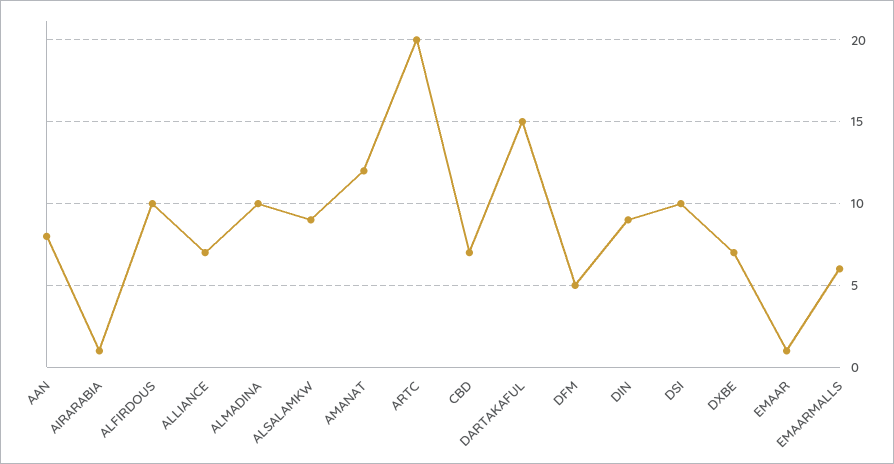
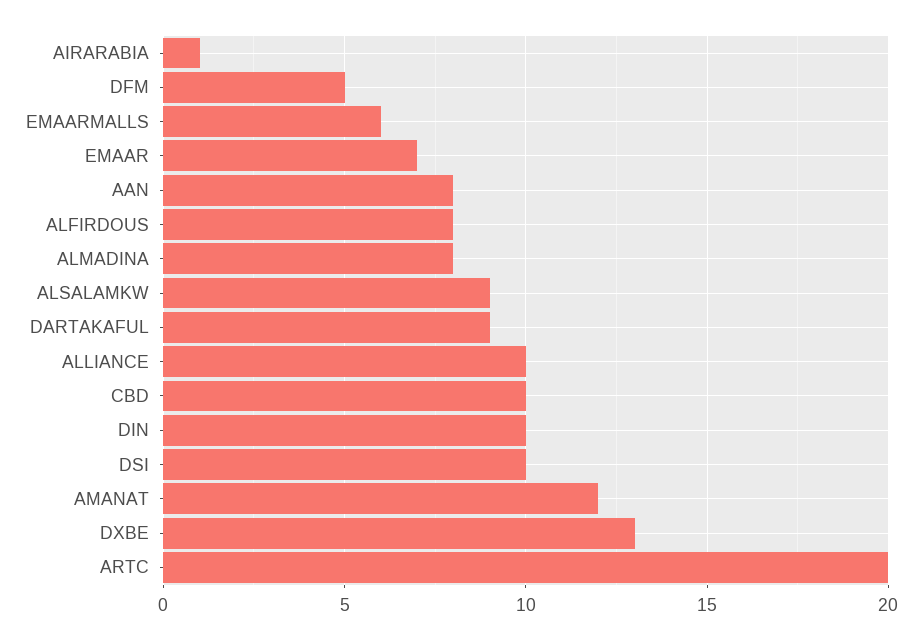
  {
    "AAN": 8,
    "AIRARABIA": 1,
-   "ALFIRDOUS": 10,
+   "ALFIRDOUS": 8,
-   "ALLIANCE": 7,
+   "ALLIANCE": 10,
-   "ALMADINA": 10,
+   "ALMADINA": 8,
    "ALSALAMKW": 9,
    "AMANAT": 12,
    "ARTC": 20,
-   "CBD": 7,
+   "CBD": 10,
-   "DARTAKAFUL": 15,
+   "DARTAKAFUL": 9,
    "DFM": 5,
-   "DIN": 9,
+   "DIN": 10,
    "DSI": 10,
-   "DXBE": 7,
+   "DXBE": 13,
-   "EMAAR": 1,
+   "EMAAR": 7,
    "EMAARMALLS": 6
  }

